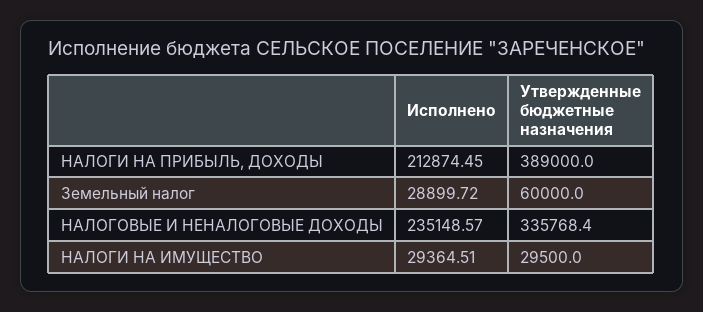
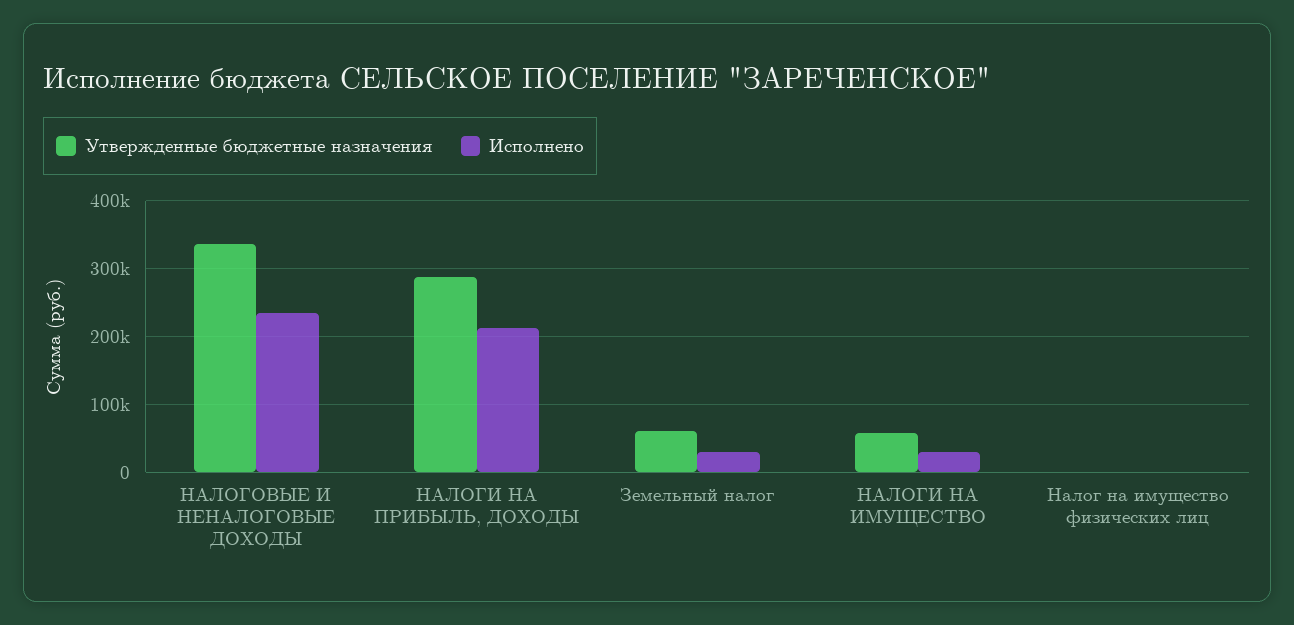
  {
    "Исполнено": {
      "НАЛОГИ НА ПРИБЫЛЬ, ДОХОДЫ": 212874.45,
      "Земельный налог": 28899.72,
      "НАЛОГОВЫЕ И НЕНАЛОГОВЫЕ ДОХОДЫ": 235148.57,
-     "НАЛОГИ НА ИМУЩЕСТВО": 29364.51
+     "НАЛОГИ НА ИМУЩЕСТВО": 29364.51,
+     "Налог на имущество физических лиц": 0
    },
    "Утвержденные бюджетные назначения": {
-     "НАЛОГИ НА ПРИБЫЛЬ, ДОХОДЫ": 389000,
+     "НАЛОГИ НА ПРИБЫЛЬ, ДОХОДЫ": 290000,
      "Земельный налог": 60000,
      "НАЛОГОВЫЕ И НЕНАЛОГОВЫЕ ДОХОДЫ": 335768.4,
-     "НАЛОГИ НА ИМУЩЕСТВО": 29500
+     "НАЛОГИ НА ИМУЩЕСТВО": 60000,
+     "Налог на имущество физических лиц": 0
    }
  }

